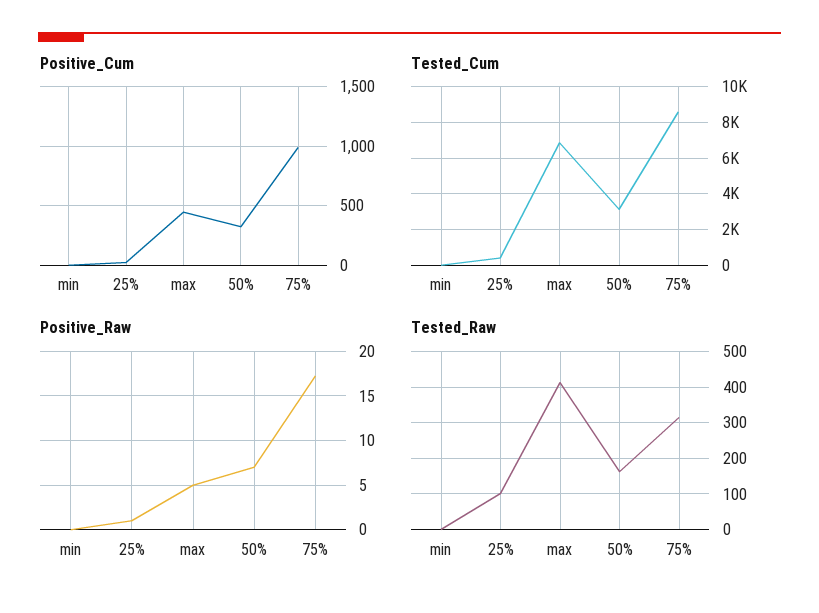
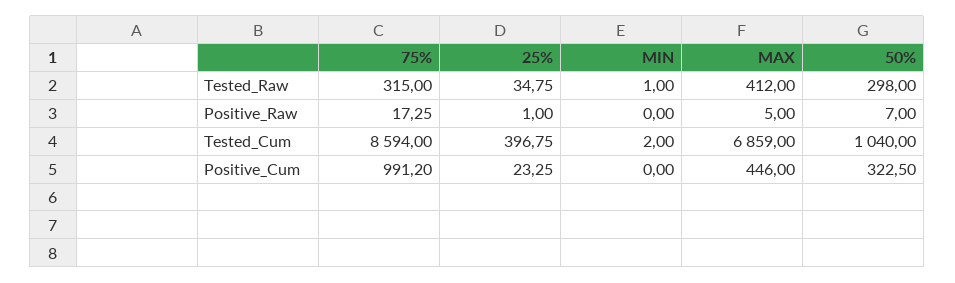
  {
    "Positive_Cum": {
      "min": 0,
      "25%": 23.25,
      "max": 446,
      "50%": 322.5,
      "75%": 991.2
    },
    "Tested_Cum": {
      "min": 2,
      "25%": 396.75,
      "max": 6859,
-     "50%": 3000,
+     "50%": 1040,
      "75%": 8594
    },
    "Positive_Raw": {
      "min": 0,
      "25%": 1,
      "max": 5,
      "50%": 7,
      "75%": 17.25
    },
    "Tested_Raw": {
      "min": 1,
-     "25%": 100,
+     "25%": 34.75,
      "max": 412,
-     "50%": 160,
+     "50%": 298,
      "75%": 315
    }
  }

